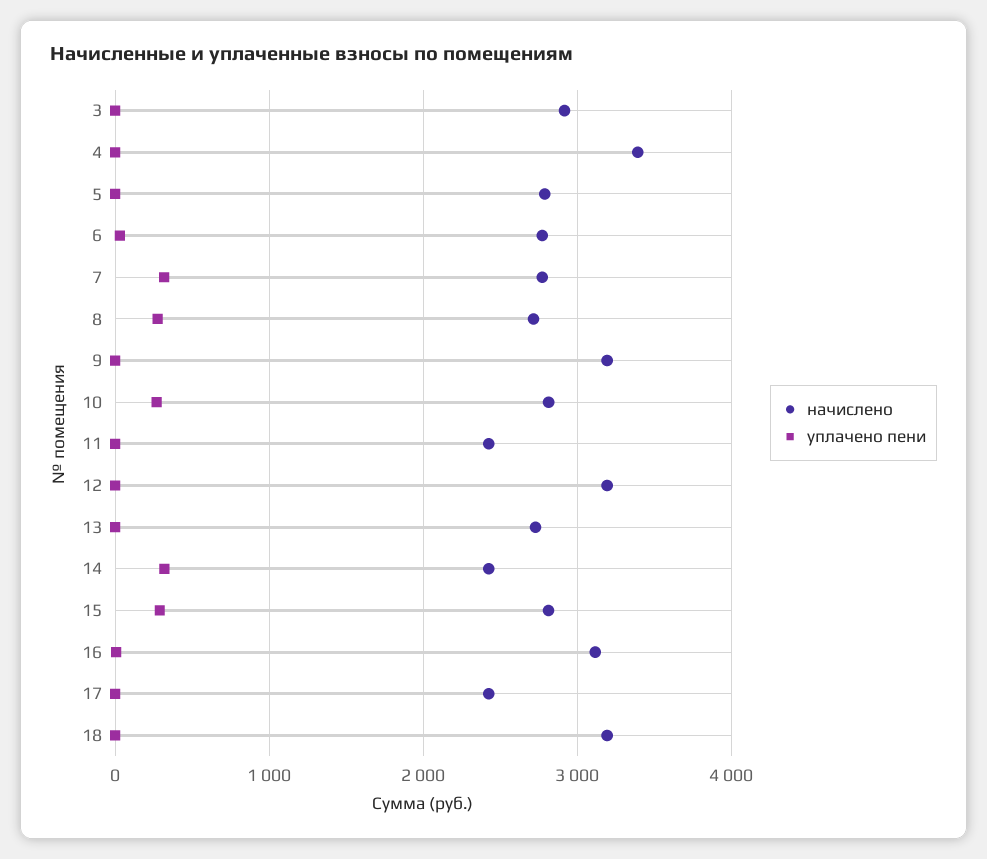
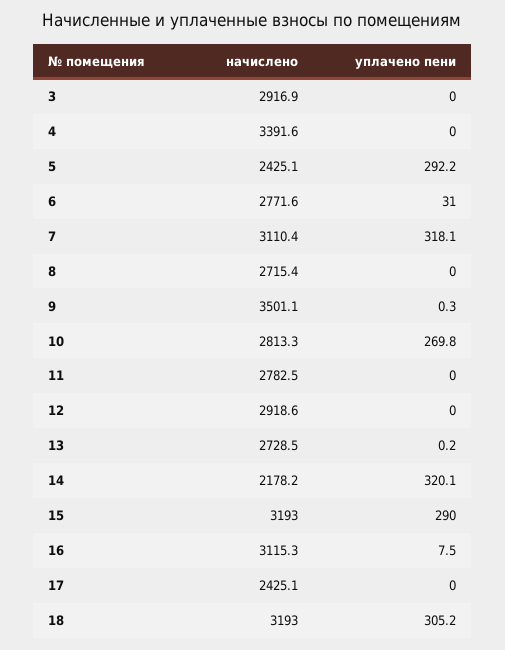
  {
    "начислено": {
      "3": 2916.9,
      "4": 3391.6,
-     "5": 2800,
+     "5": 2425.1,
      "6": 2771.6,
-     "7": 2800,
+     "7": 3110.4,
      "8": 2715.4,
-     "9": 3200,
+     "9": 3501.1,
      "10": 2813.3,
-     "11": 2400,
+     "11": 2782.5,
-     "12": 3200,
+     "12": 2918.6,
      "13": 2728.5,
-     "14": 2400,
+     "14": 2178.2,
-     "15": 2800,
+     "15": 3193,
      "16": 3115.3,
      "17": 2425.1,
      "18": 3193
    },
    "уплачено пени": {
      "3": 0,
      "4": 0,
-     "5": 0,
+     "5": 292.2,
      "6": 31,
      "7": 318.1,
-     "8": 300,
+     "8": 0,
      "9": 0.3,
      "10": 269.8,
      "11": 0,
      "12": 0,
      "13": 0.2,
      "14": 320.1,
      "15": 290,
      "16": 7.5,
      "17": 0,
-     "18": 0
+     "18": 305.2
    }
  }

